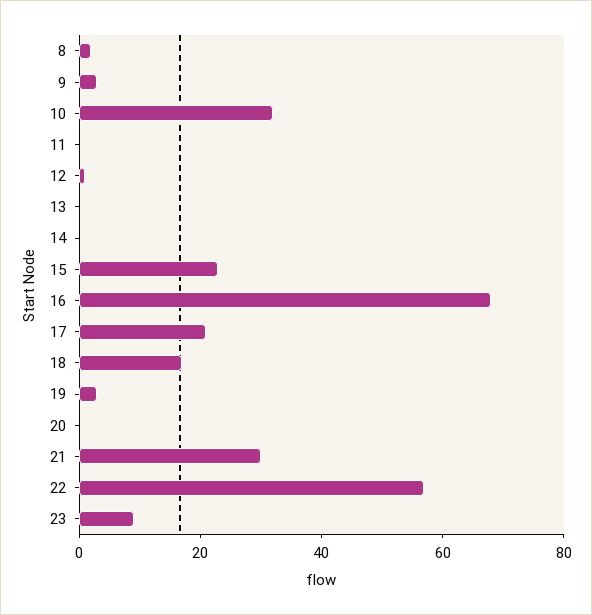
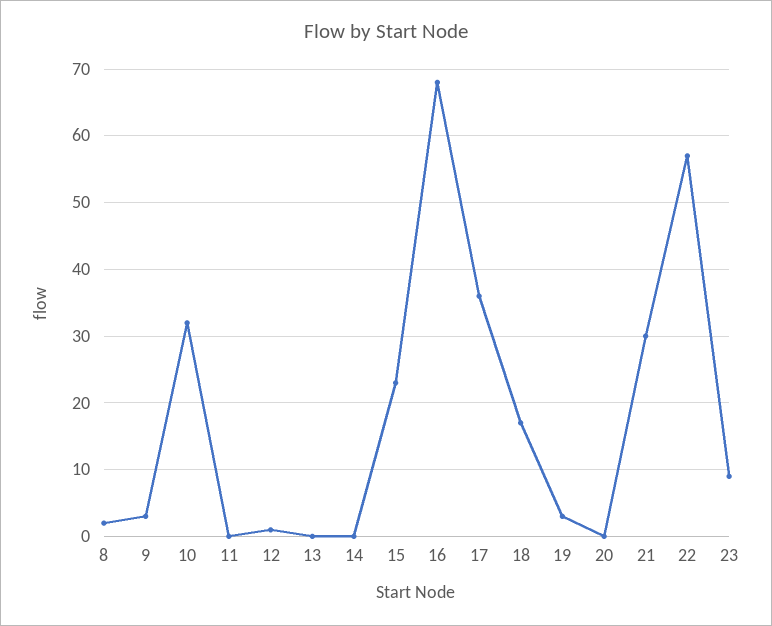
  {
    "8": 2,
    "9": 3,
    "10": 32,
    "11": 0,
    "12": 1,
    "13": 0,
    "14": 0,
    "15": 23,
    "16": 68,
-   "17": 20,
+   "17": 36,
    "18": 17,
    "19": 3,
    "20": 0,
    "21": 30,
    "22": 57,
    "23": 9
  }

